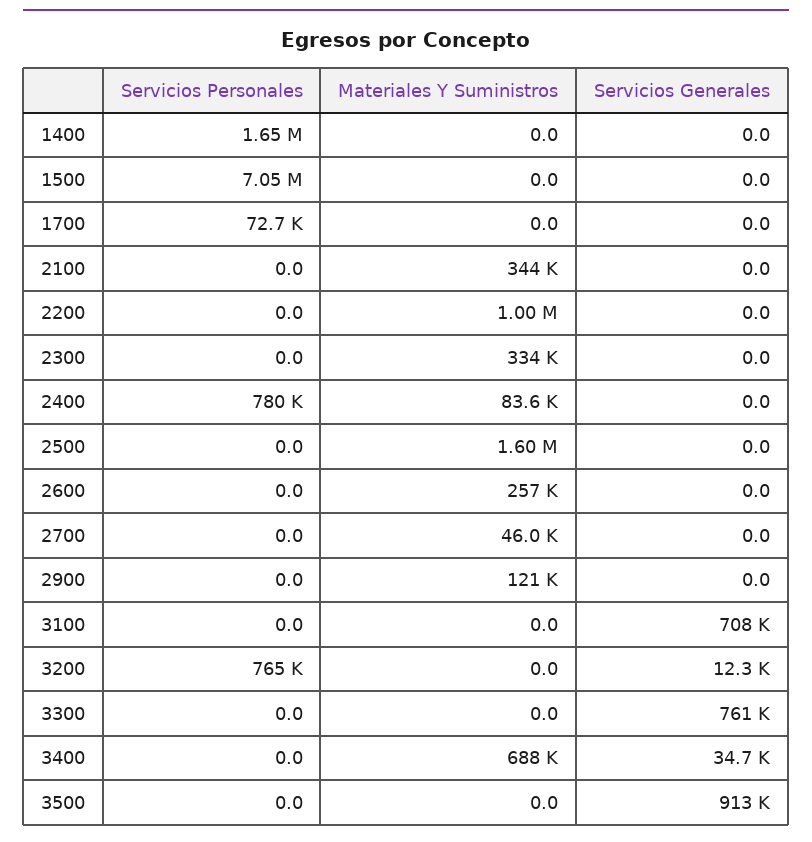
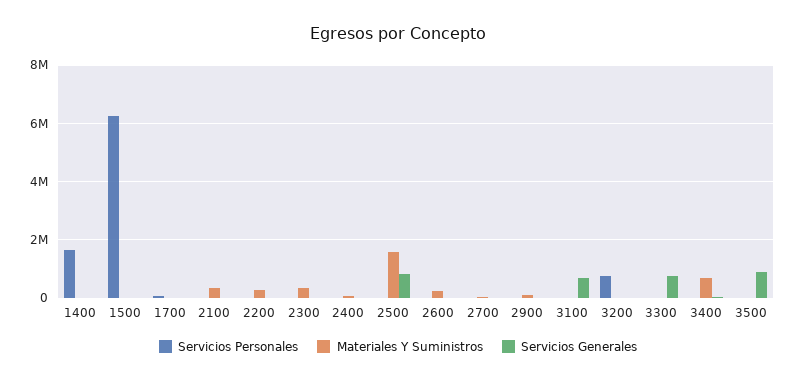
  {
    "Servicios Personales": {
      "1400": 1650000,
-     "1500": 7050000,
+     "1500": 6250000,
      "1700": 72700,
      "2100": 0,
      "2200": 0,
      "2300": 0,
-     "2400": 780000,
+     "2400": 0,
      "2500": 0,
      "2600": 0,
      "2700": 0,
      "2900": 0,
      "3100": 0,
      "3200": 765000,
      "3300": 0,
      "3400": 0,
      "3500": 0
    },
    "Materiales Y Suministros": {
      "1400": 0,
      "1500": 0,
      "1700": 0,
      "2100": 344000,
-     "2200": 1000000,
+     "2200": 250000,
      "2300": 334000,
      "2400": 83600,
      "2500": 1600000,
      "2600": 257000,
      "2700": 46000,
      "2900": 121000,
      "3100": 0,
      "3200": 0,
      "3300": 0,
      "3400": 688000,
      "3500": 0
    },
    "Servicios Generales": {
      "1400": 0,
      "1500": 0,
      "1700": 0,
      "2100": 0,
      "2200": 0,
      "2300": 0,
      "2400": 0,
-     "2500": 0,
+     "2500": 750000,
      "2600": 0,
      "2700": 0,
      "2900": 0,
      "3100": 708000,
      "3200": 12300,
      "3300": 761000,
      "3400": 34700,
      "3500": 913000
    }
  }

